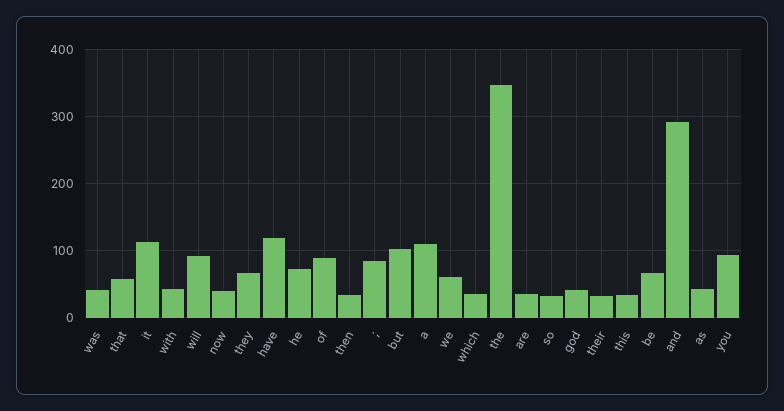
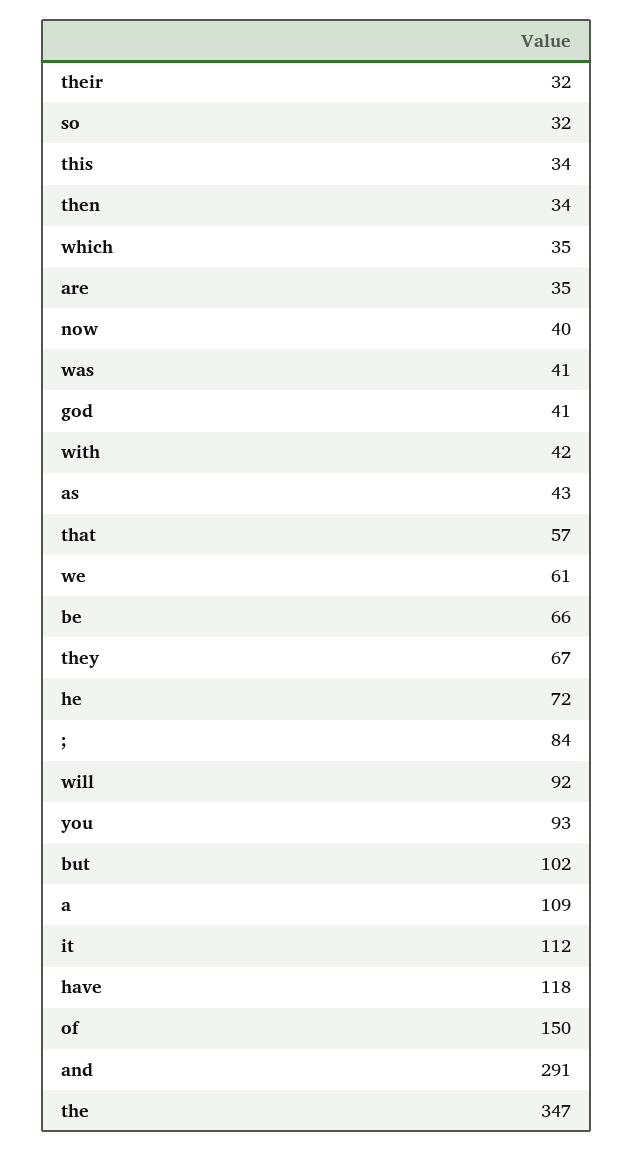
  {
    "was": 41,
    "that": 57,
    "it": 112,
    "with": 42,
    "will": 92,
    "now": 40,
    "they": 67,
    "have": 118,
    "he": 72,
-   "of": 90,
+   "of": 150,
    "then": 34,
    ";": 84,
    "but": 102,
    "a": 109,
    "we": 61,
    "which": 35,
    "the": 347,
    "are": 35,
    "so": 32,
    "god": 41,
    "their": 32,
    "this": 34,
    "be": 66,
    "and": 291,
    "as": 43,
    "you": 93
  }

